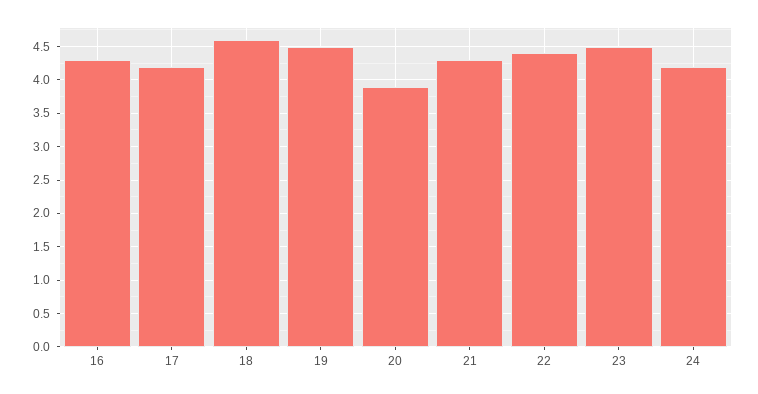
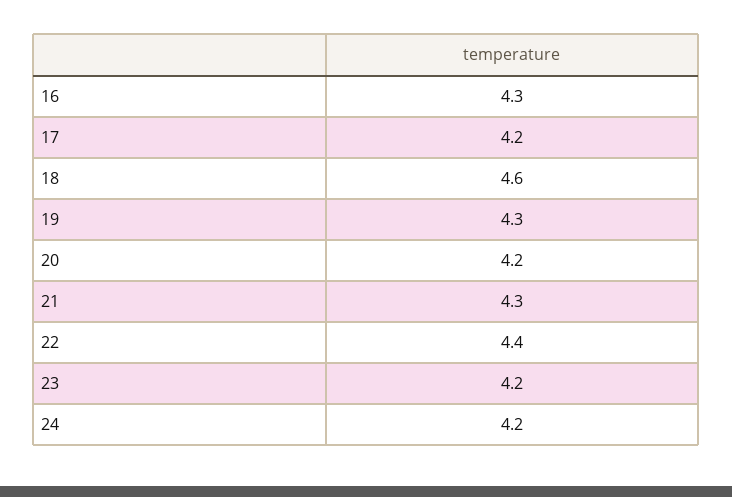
  {
    "16": 4.3,
    "17": 4.2,
    "18": 4.6,
-   "19": 4.5,
+   "19": 4.3,
-   "20": 3.9,
+   "20": 4.2,
    "21": 4.3,
    "22": 4.4,
-   "23": 4.5,
+   "23": 4.2,
    "24": 4.2
  }

